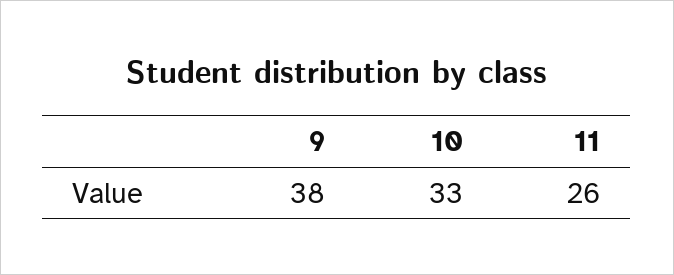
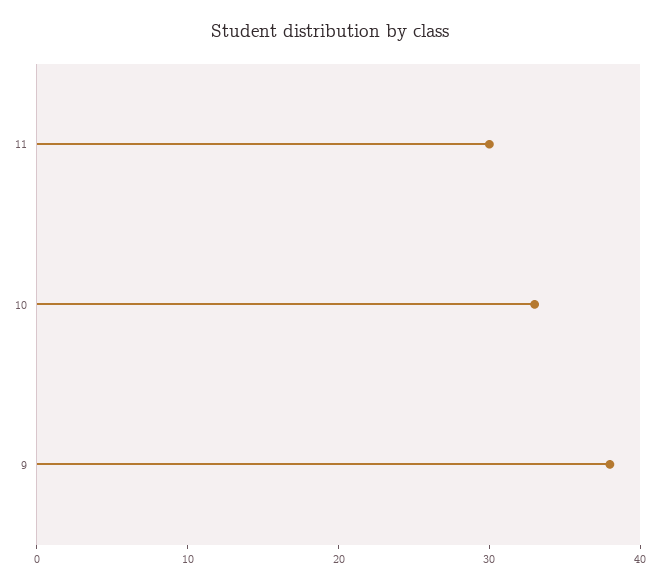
  {
    "9": 38,
    "10": 33,
-   "11": 26
+   "11": 30
  }

